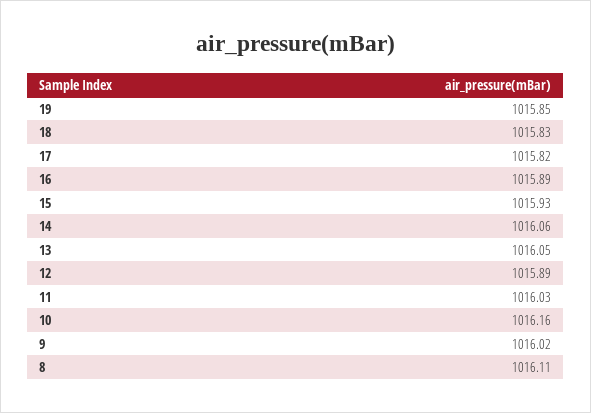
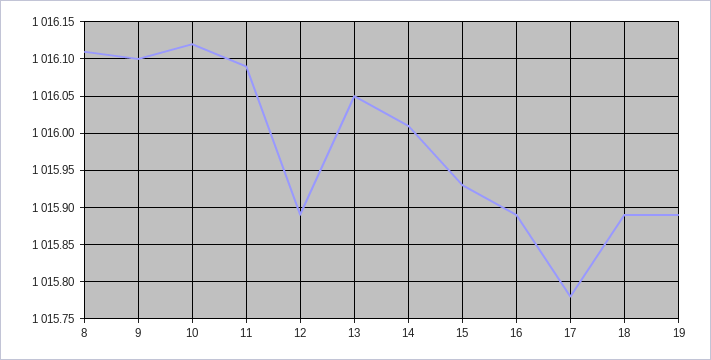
  {
-   "19": 1015.85,
+   "19": 1015.89,
-   "18": 1015.83,
+   "18": 1015.89,
-   "17": 1015.82,
+   "17": 1015.78,
    "16": 1015.89,
    "15": 1015.93,
-   "14": 1016.06,
+   "14": 1016.01,
    "13": 1016.05,
    "12": 1015.89,
-   "11": 1016.03,
+   "11": 1016.09,
-   "10": 1016.16,
+   "10": 1016.12,
-   "9": 1016.02,
+   "9": 1016.1,
    "8": 1016.11
  }

